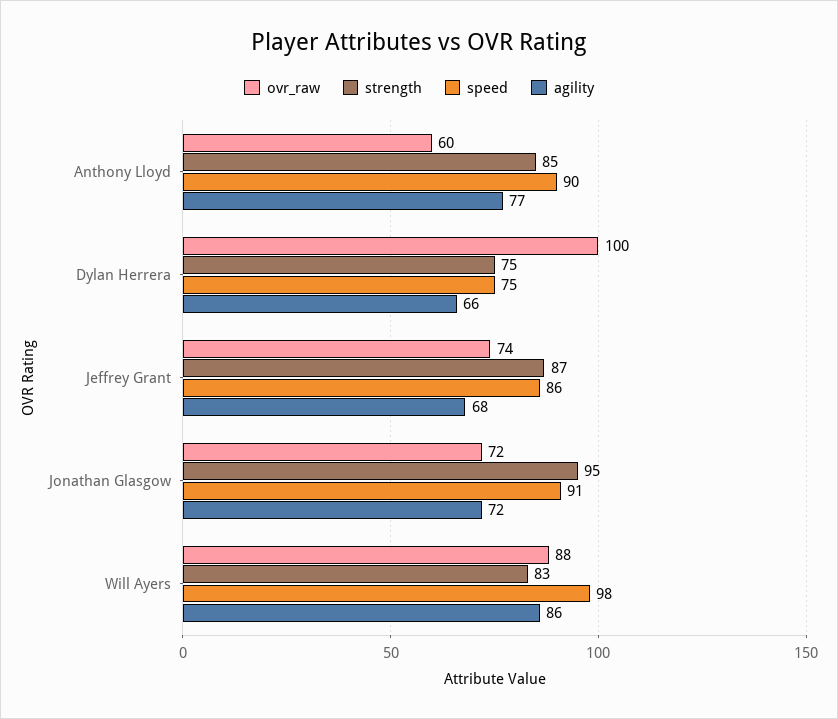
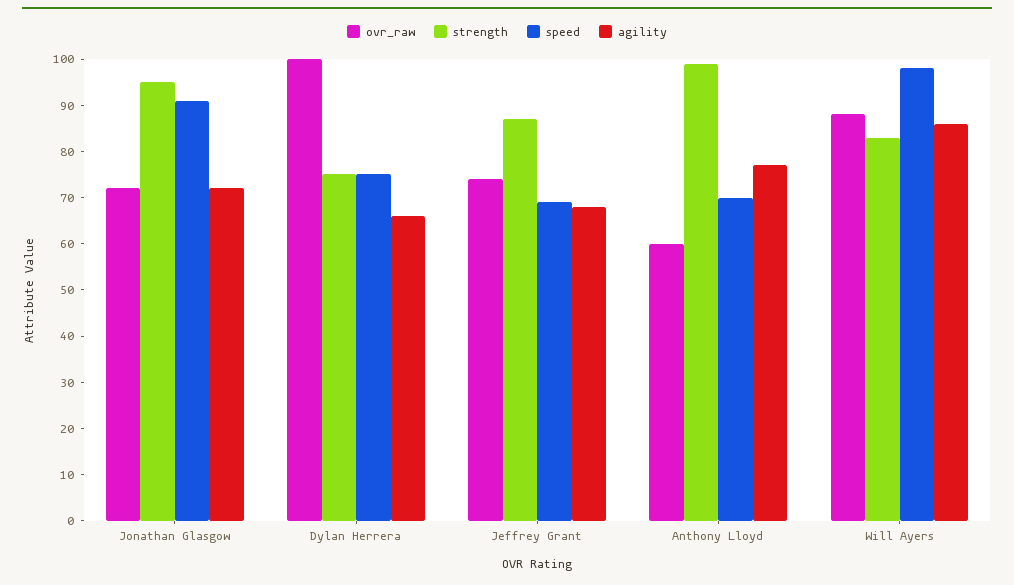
  {
    "ovr_raw": {
      "Anthony Lloyd": 60,
      "Dylan Herrera": 100,
      "Jeffrey Grant": 74,
      "Jonathan Glasgow": 72,
      "Will Ayers": 88
    },
    "strength": {
-     "Anthony Lloyd": 85,
+     "Anthony Lloyd": 100,
      "Dylan Herrera": 75,
      "Jeffrey Grant": 87,
      "Jonathan Glasgow": 95,
      "Will Ayers": 83
    },
    "speed": {
-     "Anthony Lloyd": 90,
+     "Anthony Lloyd": 70,
      "Dylan Herrera": 75,
-     "Jeffrey Grant": 86,
+     "Jeffrey Grant": 70,
      "Jonathan Glasgow": 91,
      "Will Ayers": 98
    },
    "agility": {
      "Anthony Lloyd": 77,
      "Dylan Herrera": 66,
      "Jeffrey Grant": 68,
      "Jonathan Glasgow": 72,
      "Will Ayers": 86
    }
  }

